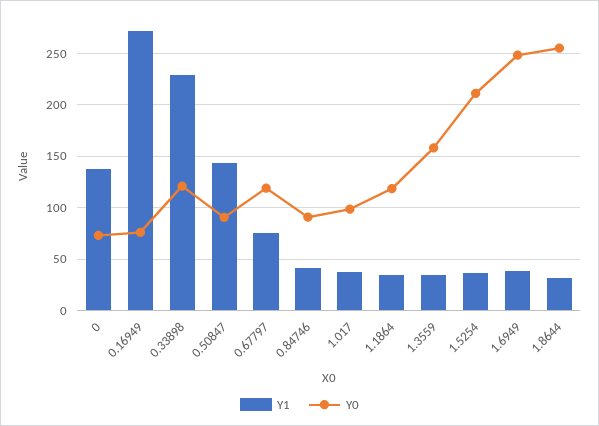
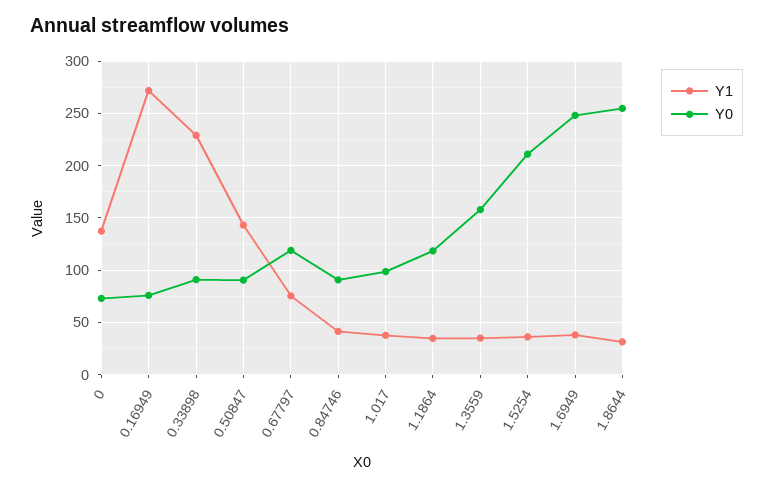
  {
    "Y1": {
      "0": 140,
      "0.16949": 270,
      "0.33898": 230,
      "0.50847": 140,
      "0.67797": 80,
      "0.84746": 40,
      "1.017": 40,
      "1.1864": 30,
      "1.3559": 30,
      "1.5254": 40,
      "1.6949": 40,
      "1.8644": 30
    },
    "Y0": {
      "0": 70,
      "0.16949": 80,
-     "0.33898": 120,
+     "0.33898": 90,
      "0.50847": 90,
      "0.67797": 120,
      "0.84746": 90,
      "1.017": 100,
      "1.1864": 120,
      "1.3559": 160,
      "1.5254": 210,
      "1.6949": 250,
      "1.8644": 260
    }
  }

